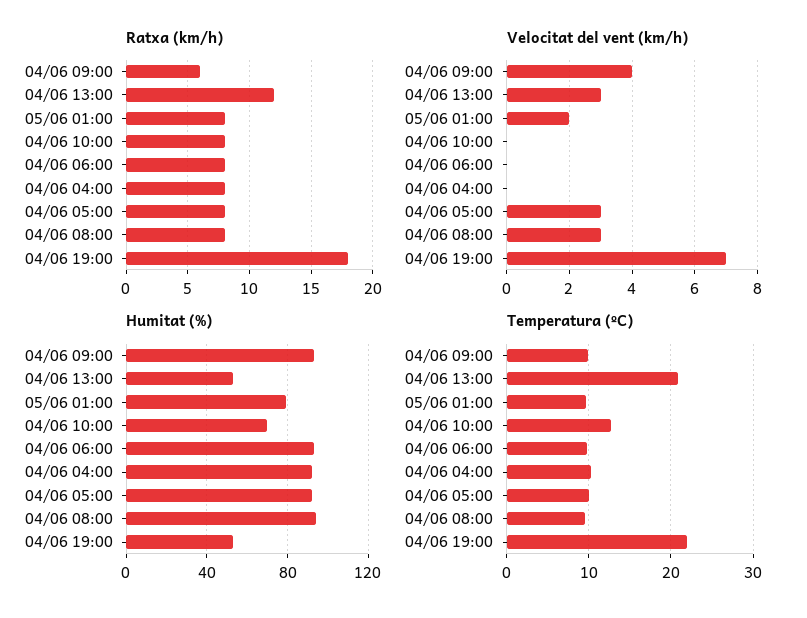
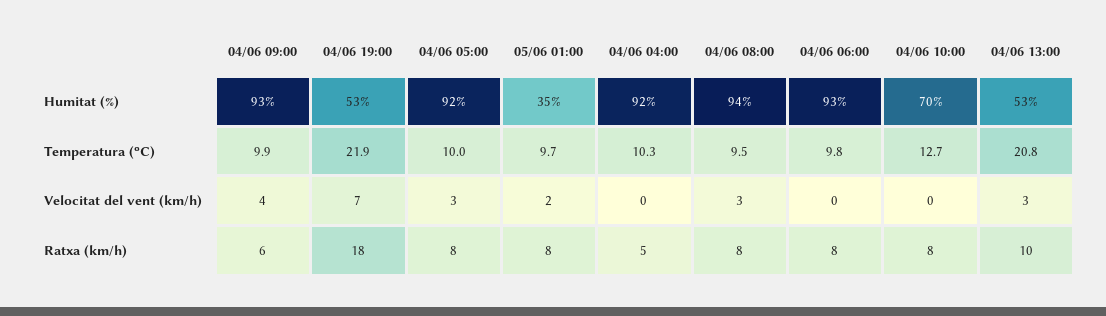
  {
    "Ratxa (km/h)": {
      "04/06 09:00": 6,
-     "04/06 13:00": 12,
+     "04/06 13:00": 10,
      "05/06 01:00": 8,
      "04/06 10:00": 8,
      "04/06 06:00": 8,
-     "04/06 04:00": 8,
+     "04/06 04:00": 5,
      "04/06 05:00": 8,
      "04/06 08:00": 8,
      "04/06 19:00": 18
    },
    "Velocitat del vent (km/h)": {
      "04/06 09:00": 4,
      "04/06 13:00": 3,
      "05/06 01:00": 2,
      "04/06 10:00": 0,
      "04/06 06:00": 0,
      "04/06 04:00": 0,
      "04/06 05:00": 3,
      "04/06 08:00": 3,
      "04/06 19:00": 7
    },
    "Humitat (%)": {
      "04/06 09:00": 93,
      "04/06 13:00": 53,
-     "05/06 01:00": 80,
+     "05/06 01:00": 35,
      "04/06 10:00": 70,
      "04/06 06:00": 93,
      "04/06 04:00": 92,
      "04/06 05:00": 92,
      "04/06 08:00": 94,
      "04/06 19:00": 53
    },
    "Temperatura (ºC)": {
      "04/06 09:00": 9.9,
      "04/06 13:00": 20.8,
      "05/06 01:00": 9.7,
      "04/06 10:00": 12.7,
      "04/06 06:00": 9.8,
      "04/06 04:00": 10.3,
      "04/06 05:00": 10,
      "04/06 08:00": 9.5,
      "04/06 19:00": 21.9
    }
  }

